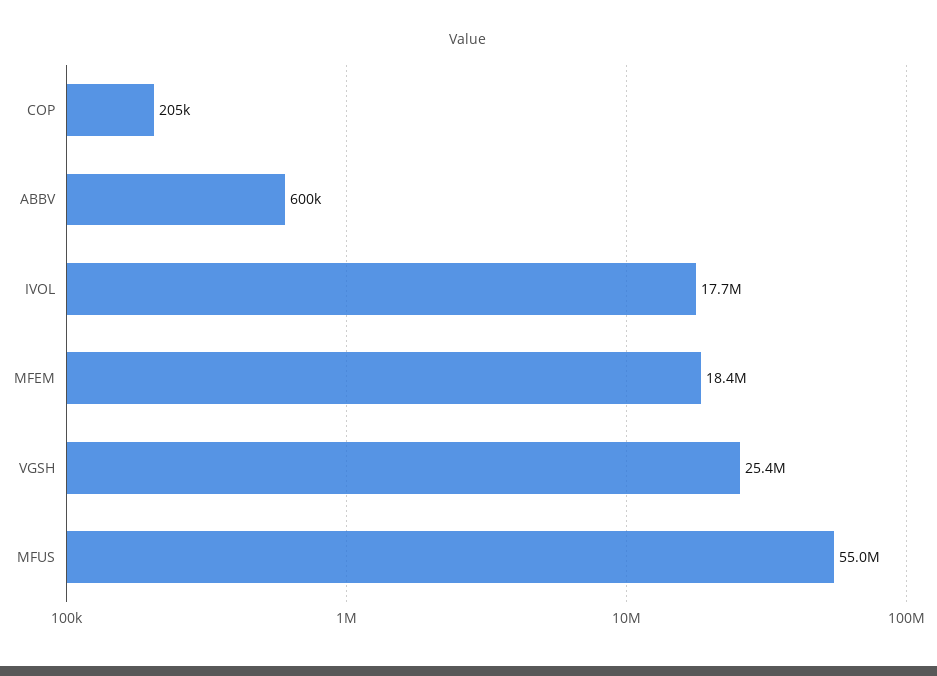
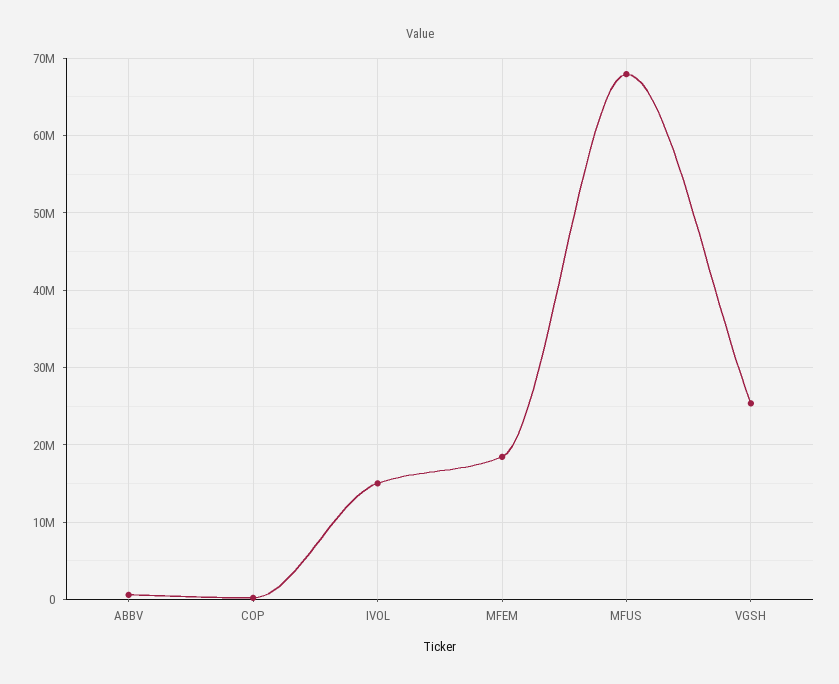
  {
    "COP": 205000,
    "ABBV": 600000,
-   "IVOL": 17700000,
+   "IVOL": 15000000,
    "MFEM": 18400000,
    "VGSH": 25400000,
-   "MFUS": 55000000
+   "MFUS": 68000000
  }

